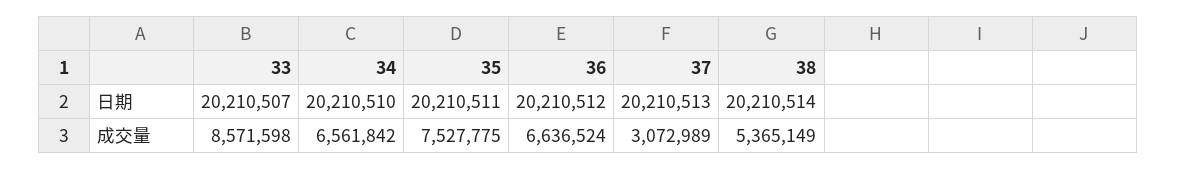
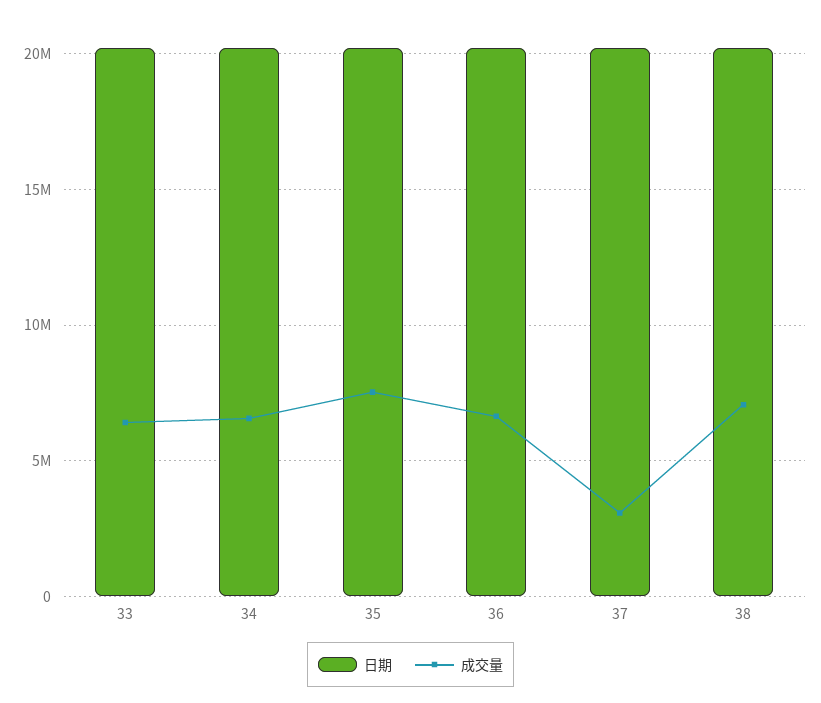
  {
    "日期": {
      "33": 20210507,
      "34": 20210510,
      "35": 20210511,
      "36": 20210512,
      "37": 20210513,
      "38": 20210514
    },
    "成交量": {
-     "33": 8571598,
+     "33": 6500000,
      "34": 6561842,
      "35": 7527775,
      "36": 6636524,
      "37": 3072989,
-     "38": 5365149
+     "38": 7000000
    }
  }

